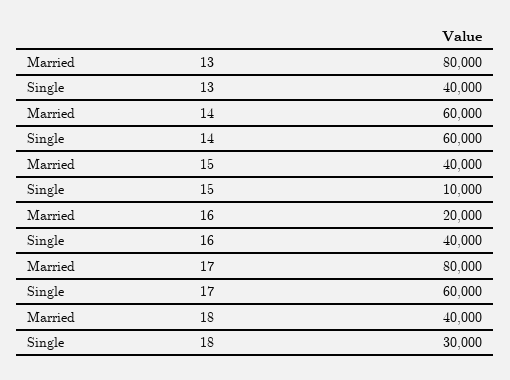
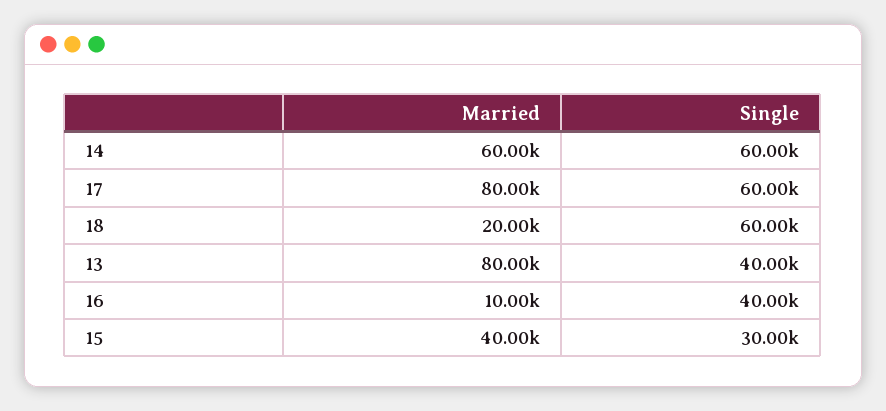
  {
    "Married": {
      "13": 80000,
      "14": 60000,
      "15": 40000,
-     "16": 20000,
+     "16": 10000,
      "17": 80000,
-     "18": 40000
+     "18": 20000
    },
    "Single": {
      "13": 40000,
      "14": 60000,
-     "15": 10000,
+     "15": 30000,
      "16": 40000,
      "17": 60000,
-     "18": 30000
+     "18": 60000
    }
  }

